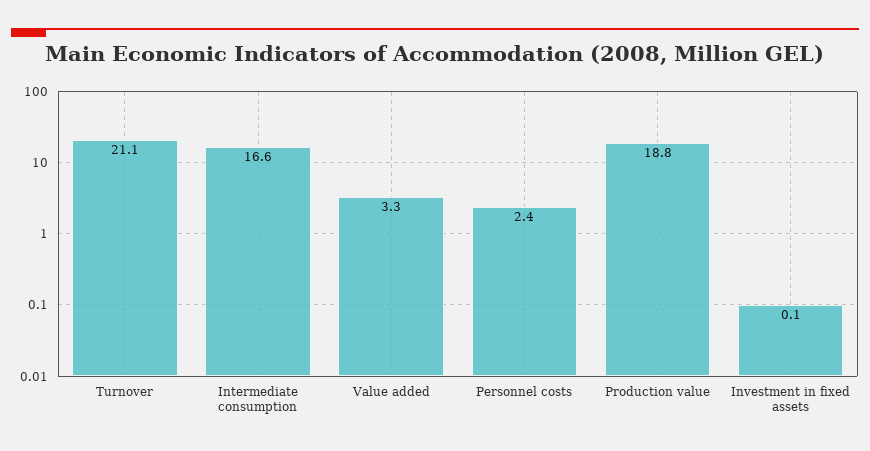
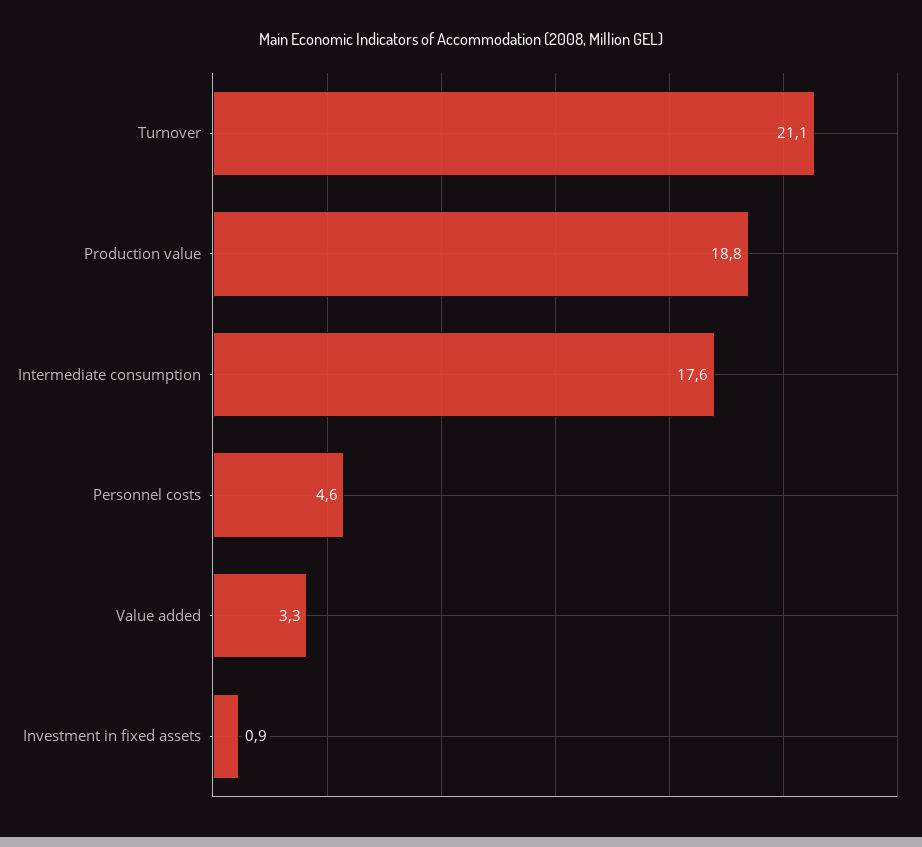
  {
    "Turnover": 21.1,
-   "Intermediate consumption": 16.6,
+   "Intermediate consumption": 17.6,
    "Value added": 3.3,
-   "Personnel costs": 2.4,
+   "Personnel costs": 4.6,
    "Production value": 18.8,
-   "Investment in fixed assets": 0.1
+   "Investment in fixed assets": 0.9
  }

